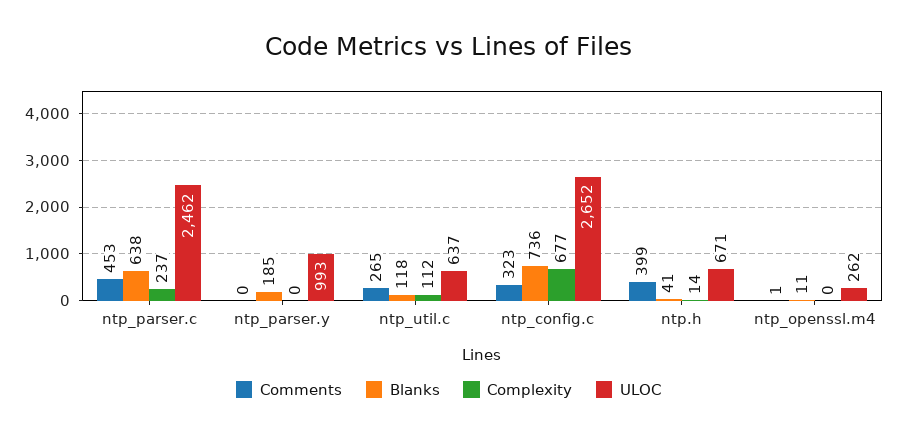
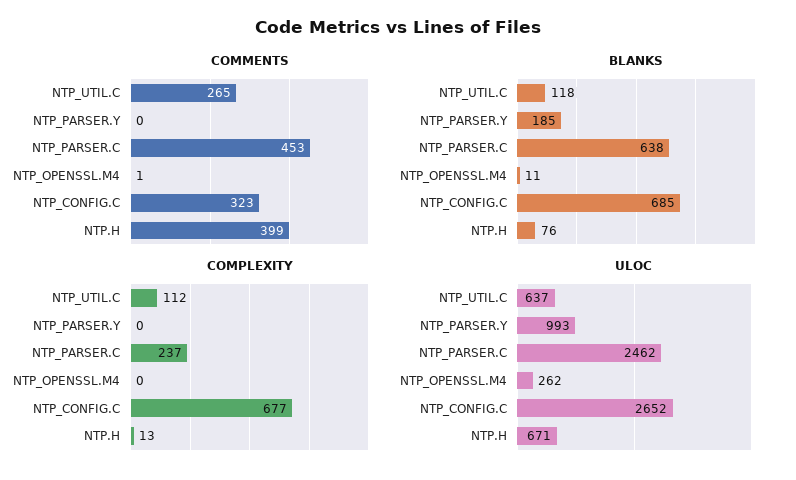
  {
    "Comments": {
      "ntp_parser.c": 453,
      "ntp_parser.y": 0,
      "ntp_util.c": 265,
      "ntp_config.c": 323,
      "ntp.h": 399,
      "ntp_openssl.m4": 1
    },
    "Blanks": {
      "ntp_parser.c": 638,
      "ntp_parser.y": 185,
      "ntp_util.c": 118,
-     "ntp_config.c": 736,
+     "ntp_config.c": 685,
-     "ntp.h": 41,
+     "ntp.h": 76,
      "ntp_openssl.m4": 11
    },
    "Complexity": {
      "ntp_parser.c": 237,
      "ntp_parser.y": 0,
      "ntp_util.c": 112,
      "ntp_config.c": 677,
-     "ntp.h": 14,
+     "ntp.h": 13,
      "ntp_openssl.m4": 0
    },
    "ULOC": {
      "ntp_parser.c": 2462,
      "ntp_parser.y": 993,
      "ntp_util.c": 637,
      "ntp_config.c": 2652,
      "ntp.h": 671,
      "ntp_openssl.m4": 262
    }
  }

